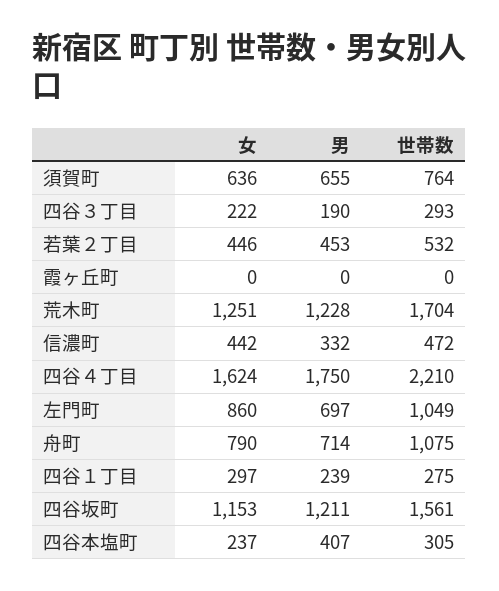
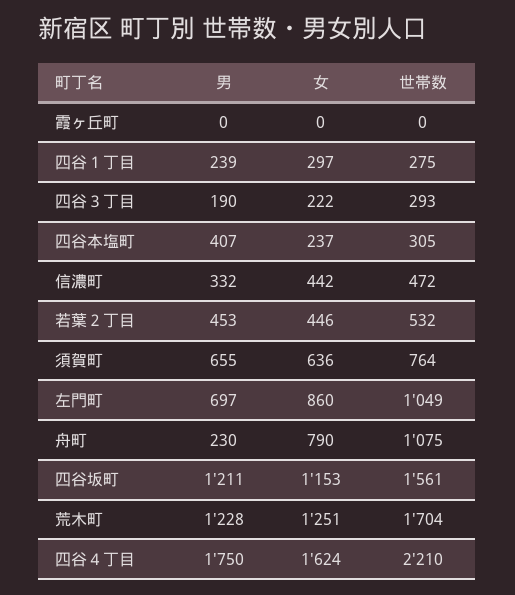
  {
    "女": {
      "須賀町": 636,
      "四谷３丁目": 222,
      "若葉２丁目": 446,
      "霞ヶ丘町": 0,
      "荒木町": 1251,
      "信濃町": 442,
      "四谷４丁目": 1624,
      "左門町": 860,
      "舟町": 790,
      "四谷１丁目": 297,
      "四谷坂町": 1153,
      "四谷本塩町": 237
    },
    "男": {
      "須賀町": 655,
      "四谷３丁目": 190,
      "若葉２丁目": 453,
      "霞ヶ丘町": 0,
      "荒木町": 1228,
      "信濃町": 332,
      "四谷４丁目": 1750,
      "左門町": 697,
-     "舟町": 714,
+     "舟町": 230,
      "四谷１丁目": 239,
      "四谷坂町": 1211,
      "四谷本塩町": 407
    },
    "世帯数": {
      "須賀町": 764,
      "四谷３丁目": 293,
      "若葉２丁目": 532,
      "霞ヶ丘町": 0,
      "荒木町": 1704,
      "信濃町": 472,
      "四谷４丁目": 2210,
      "左門町": 1049,
      "舟町": 1075,
      "四谷１丁目": 275,
      "四谷坂町": 1561,
      "四谷本塩町": 305
    }
  }

